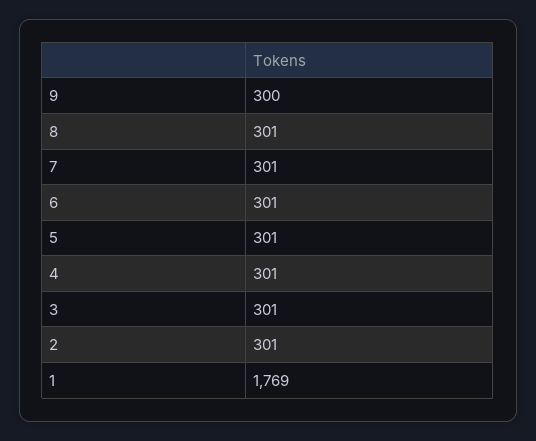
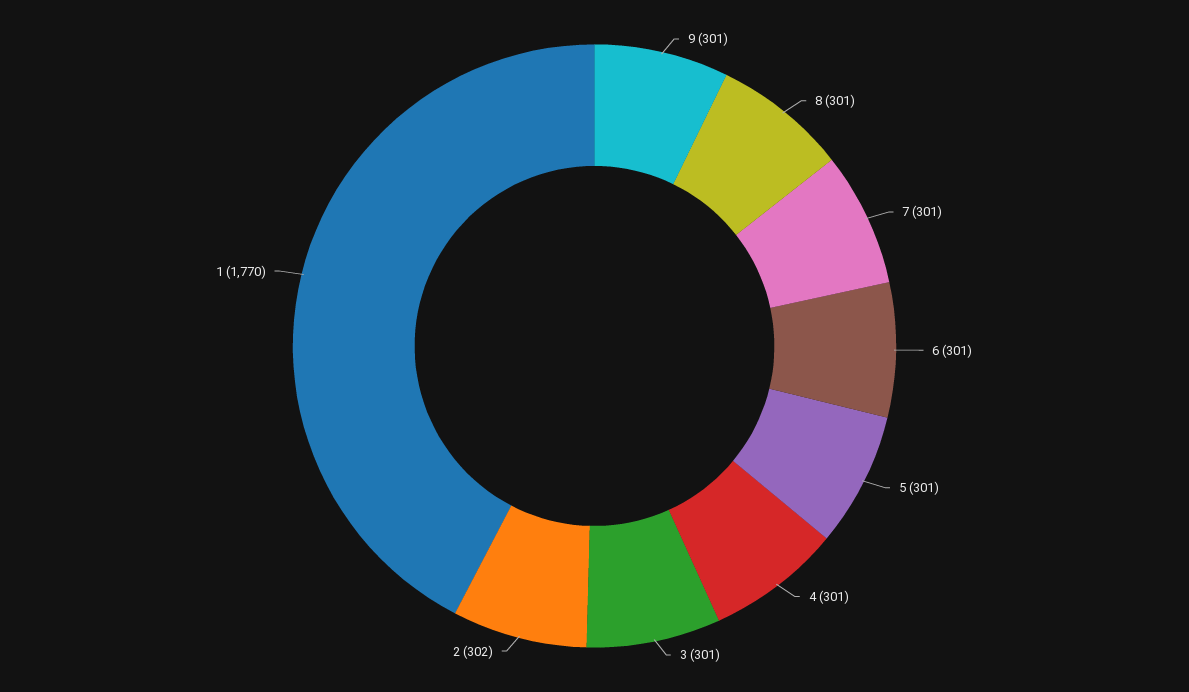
  {
-   "9": 300,
+   "9": 301,
    "8": 301,
    "7": 301,
    "6": 301,
    "5": 301,
    "4": 301,
    "3": 301,
-   "2": 301,
+   "2": 302,
-   "1": 1769
+   "1": 1770
  }

